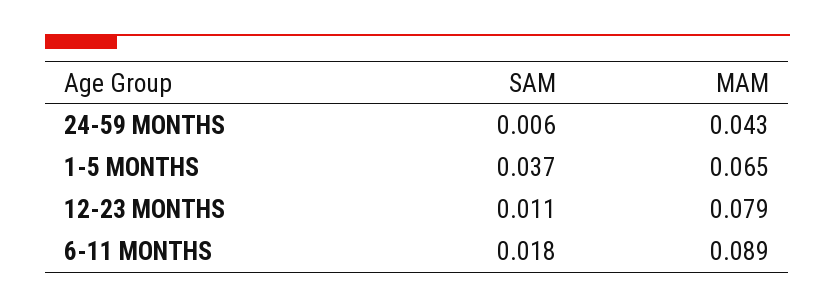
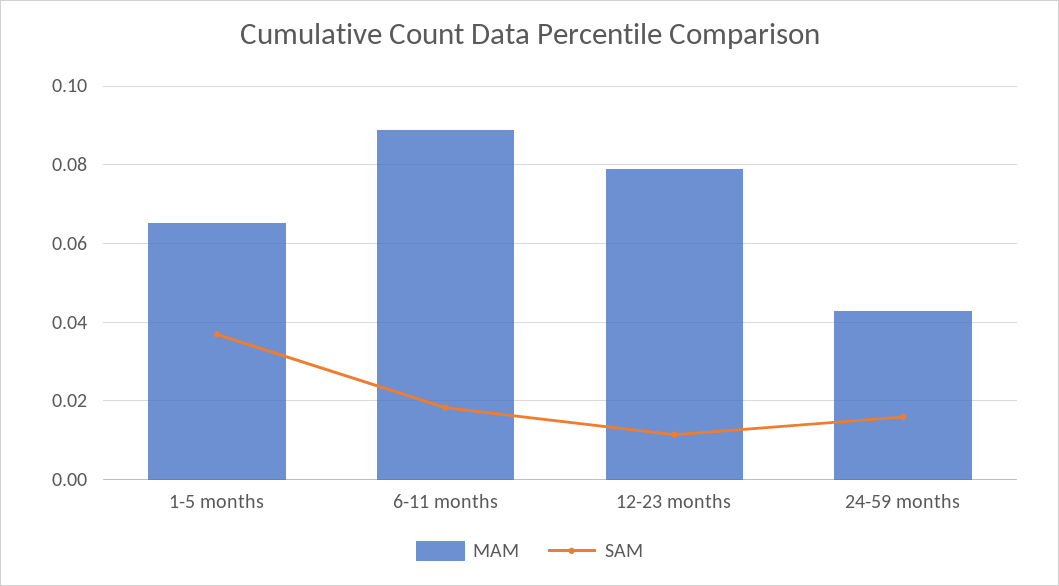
  {
    "SAM": {
-     "24-59 MONTHS": 0.006,
+     "24-59 MONTHS": 0.016,
      "1-5 MONTHS": 0.037,
      "12-23 MONTHS": 0.011,
      "6-11 MONTHS": 0.018
    },
    "MAM": {
      "24-59 MONTHS": 0.043,
      "1-5 MONTHS": 0.065,
      "12-23 MONTHS": 0.079,
      "6-11 MONTHS": 0.089
    }
  }

